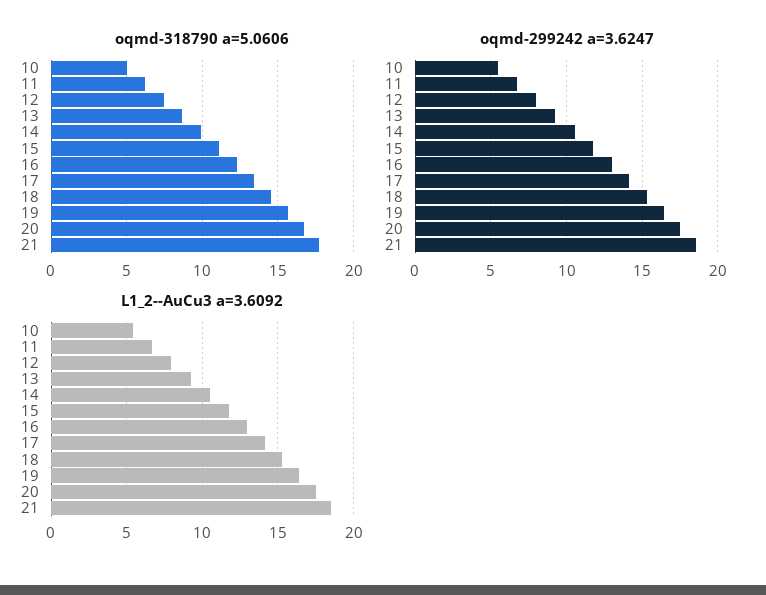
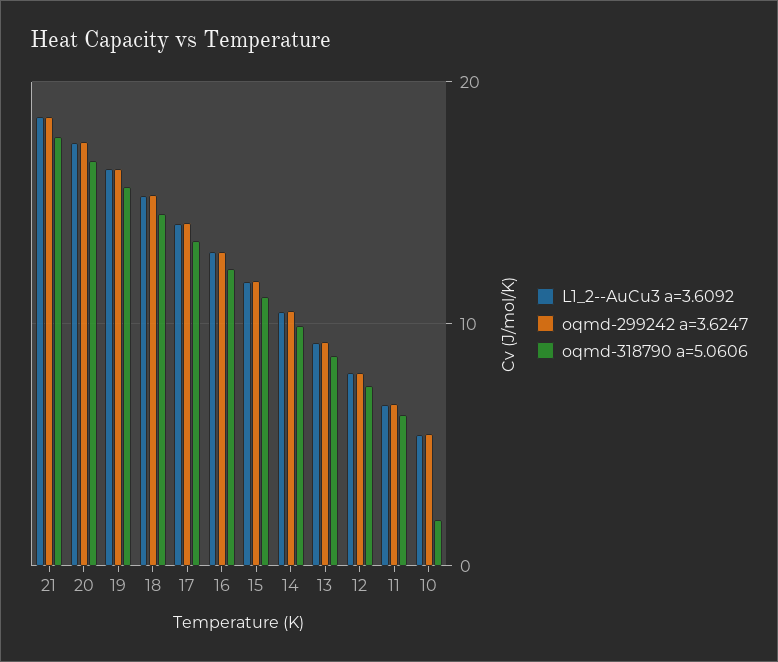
  {
    "oqmd-318790 a=5.0606": {
-     "10": 5,
+     "10": 2,
      "11": 6,
      "12": 7.5,
      "13": 8.5,
      "14": 10,
      "15": 11,
      "16": 12.5,
      "17": 13.5,
      "18": 14.5,
      "19": 15.5,
      "20": 16.5,
      "21": 17.5
    },
    "oqmd-299242 a=3.6247": {
      "10": 5.5,
      "11": 6.5,
      "12": 8,
      "13": 9.5,
      "14": 10.5,
      "15": 12,
      "16": 13,
      "17": 14,
      "18": 15.5,
      "19": 16.5,
      "20": 17.5,
      "21": 18.5
    },
    "L1_2--AuCu3 a=3.6092": {
      "10": 5.5,
      "11": 6.5,
      "12": 8,
      "13": 9,
      "14": 10.5,
      "15": 11.5,
      "16": 13,
      "17": 14,
      "18": 15.5,
      "19": 16.5,
      "20": 17.5,
      "21": 18.5
    }
  }

